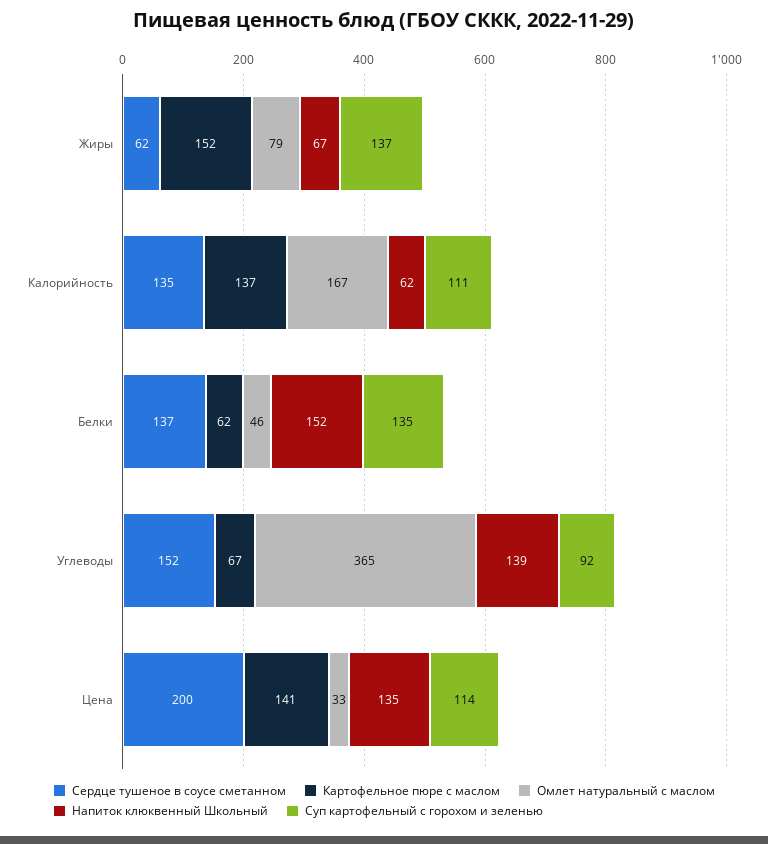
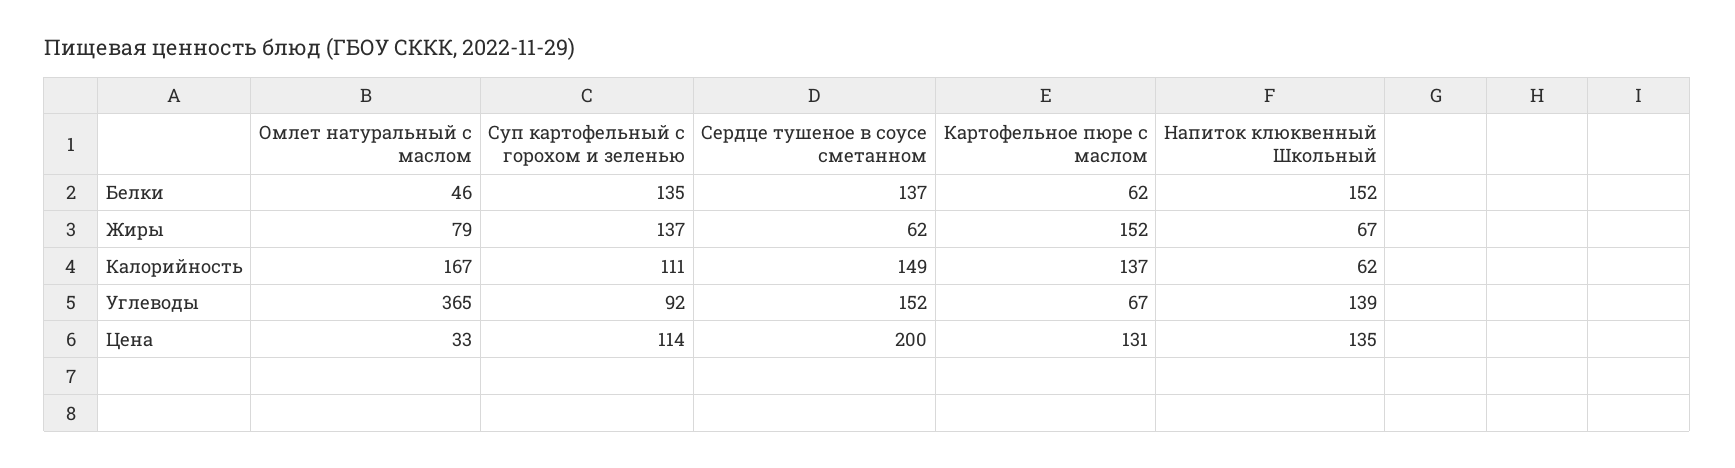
  {
    "Сердце тушеное в соусе сметанном": {
      "Жиры": 62,
-     "Калорийность": 135,
+     "Калорийность": 149,
      "Белки": 137,
      "Углеводы": 152,
      "Цена": 200
    },
    "Картофельное пюре с маслом": {
      "Жиры": 152,
      "Калорийность": 137,
      "Белки": 62,
      "Углеводы": 67,
-     "Цена": 141
+     "Цена": 131
    },
    "Омлет натуральный с маслом": {
      "Жиры": 79,
      "Калорийность": 167,
      "Белки": 46,
      "Углеводы": 365,
      "Цена": 33
    },
    "Напиток клюквенный Школьный": {
      "Жиры": 67,
      "Калорийность": 62,
      "Белки": 152,
      "Углеводы": 139,
      "Цена": 135
    },
    "Суп картофельный с горохом и зеленью": {
      "Жиры": 137,
      "Калорийность": 111,
      "Белки": 135,
      "Углеводы": 92,
      "Цена": 114
    }
  }

